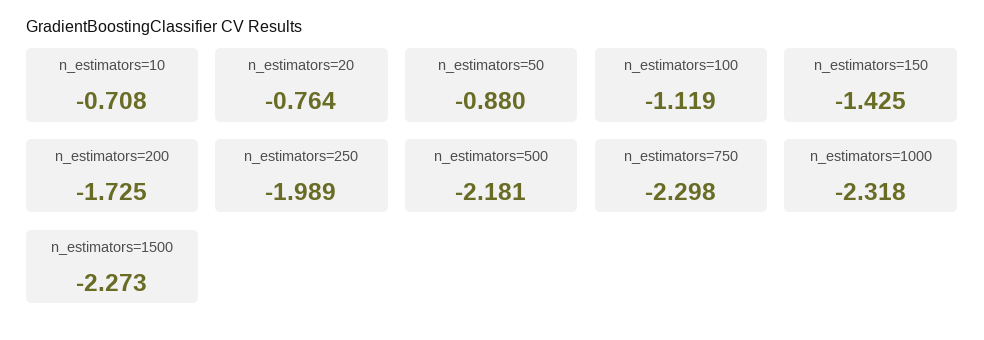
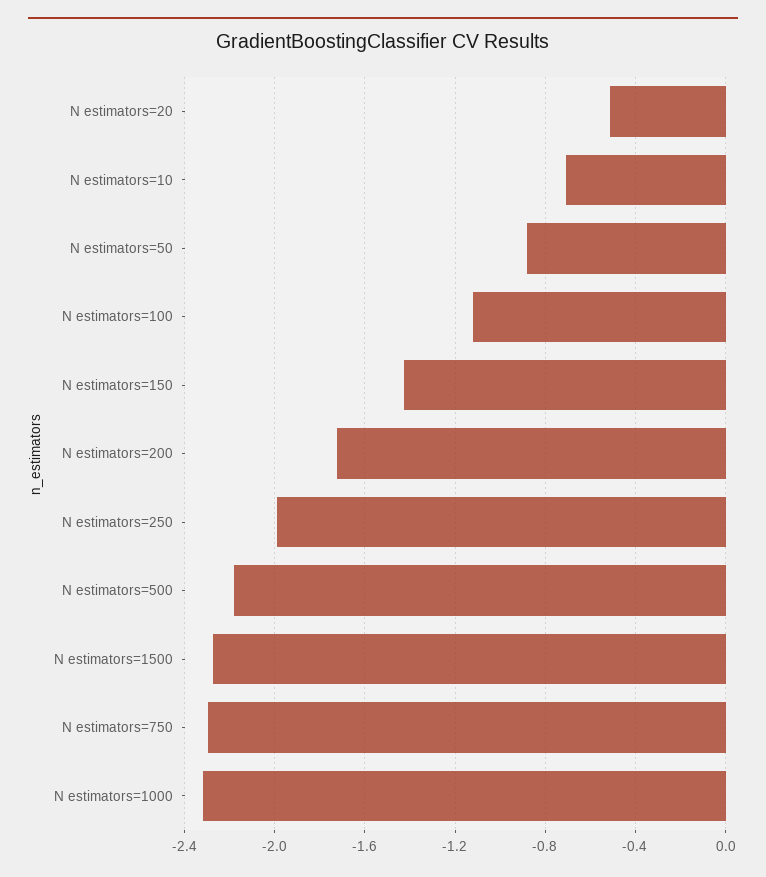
  {
    "n_estimators=10": -0.708,
-   "n_estimators=20": -0.764,
+   "n_estimators=20": -0.5,
    "n_estimators=50": -0.88,
    "n_estimators=100": -1.119,
    "n_estimators=150": -1.425,
    "n_estimators=200": -1.725,
    "n_estimators=250": -1.989,
    "n_estimators=500": -2.181,
    "n_estimators=750": -2.298,
    "n_estimators=1000": -2.318,
    "n_estimators=1500": -2.273
  }

